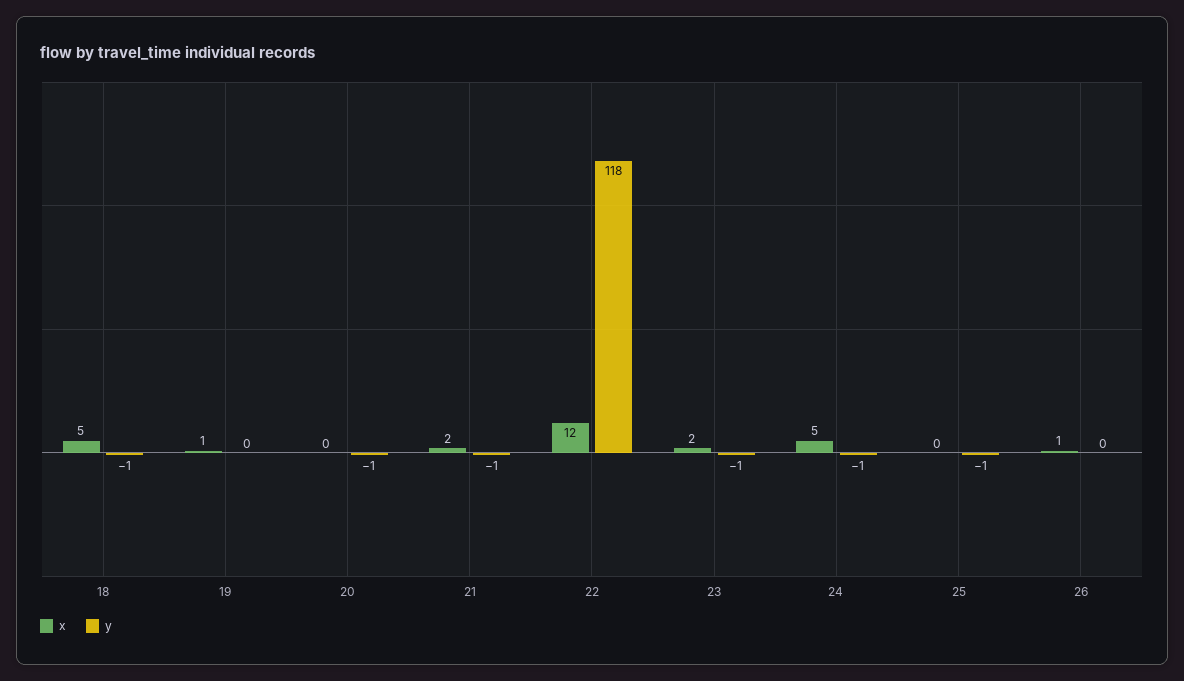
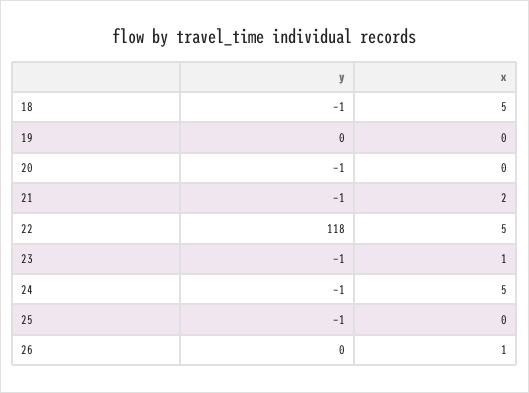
  {
    "x": {
      "18": 5,
-     "19": 1,
+     "19": 0,
      "20": 0,
      "21": 2,
-     "22": 12,
+     "22": 5,
-     "23": 2,
+     "23": 1,
      "24": 5,
      "25": 0,
      "26": 1
    },
    "y": {
      "18": -1,
      "19": 0,
      "20": -1,
      "21": -1,
      "22": 118,
      "23": -1,
      "24": -1,
      "25": -1,
      "26": 0
    }
  }

